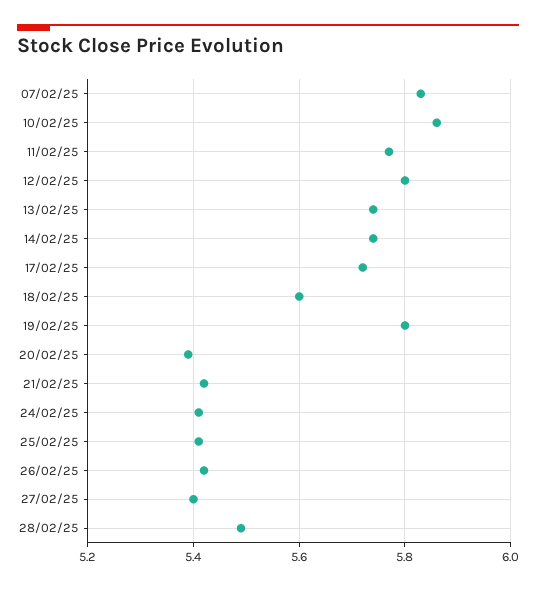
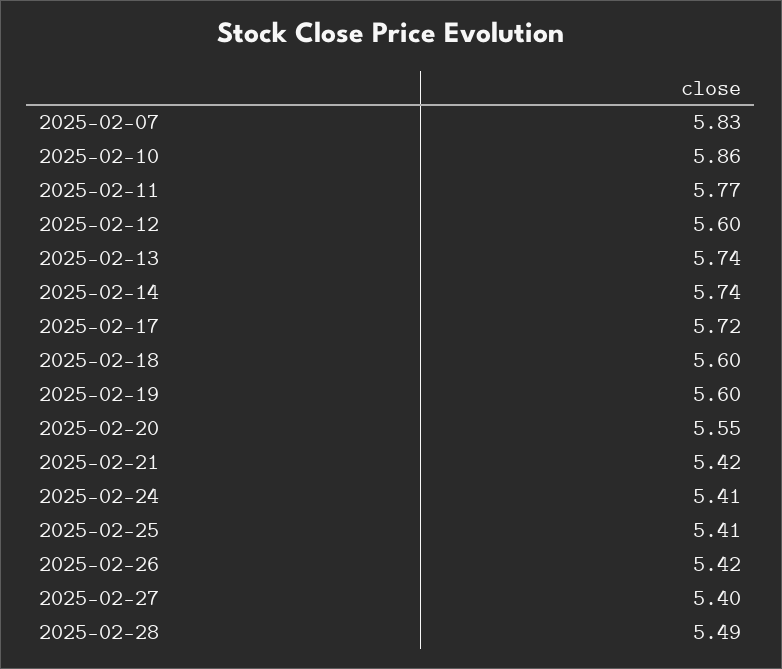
  {
    "07/02/25": 5.83,
    "10/02/25": 5.86,
    "11/02/25": 5.77,
-   "12/02/25": 5.8,
+   "12/02/25": 5.6,
    "13/02/25": 5.74,
    "14/02/25": 5.74,
    "17/02/25": 5.72,
    "18/02/25": 5.6,
-   "19/02/25": 5.8,
+   "19/02/25": 5.6,
-   "20/02/25": 5.4,
+   "20/02/25": 5.55,
    "21/02/25": 5.42,
    "24/02/25": 5.41,
    "25/02/25": 5.41,
    "26/02/25": 5.42,
    "27/02/25": 5.4,
    "28/02/25": 5.49
  }

